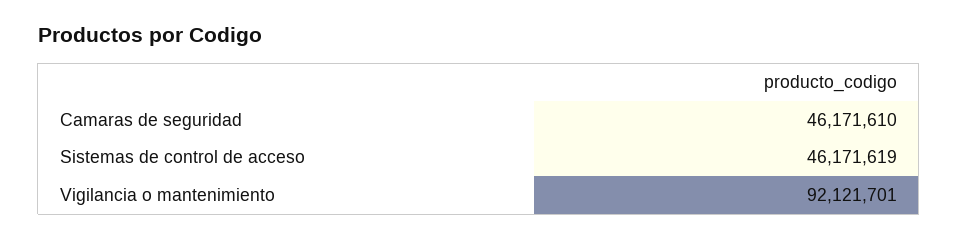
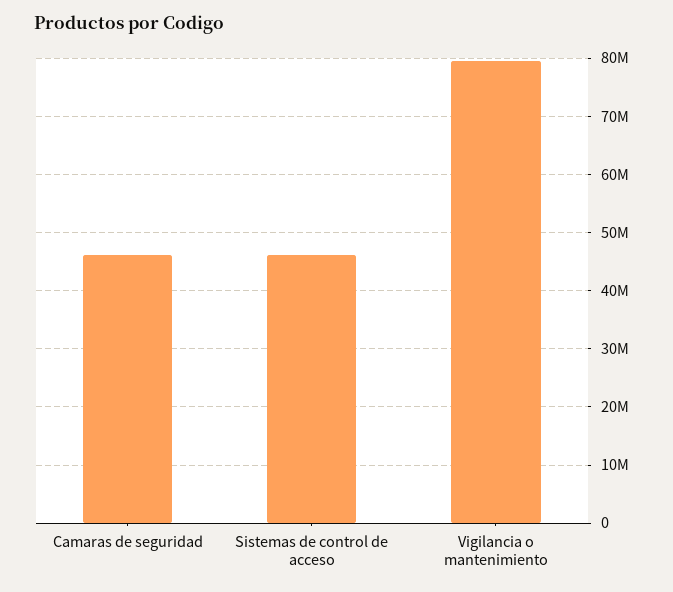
  {
    "Camaras de seguridad": 46171610,
    "Sistemas de control de acceso": 46171619,
-   "Vigilancia o mantenimiento": 92121701
+   "Vigilancia o mantenimiento": 80000000
  }

